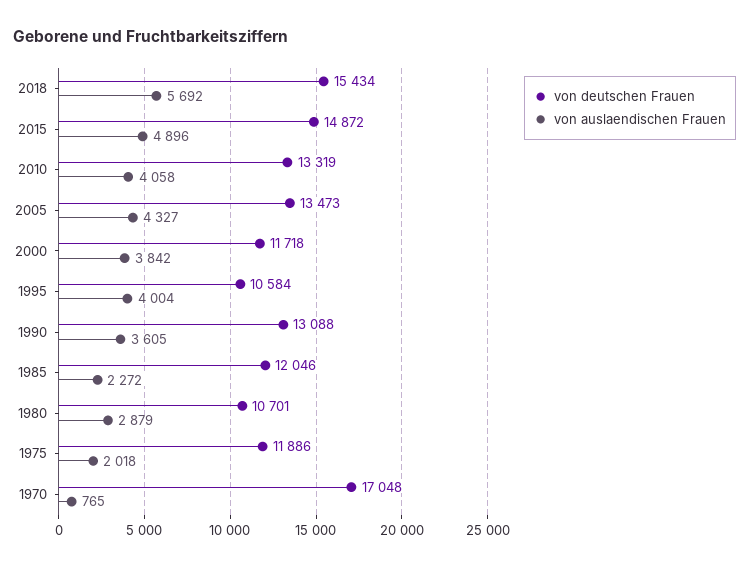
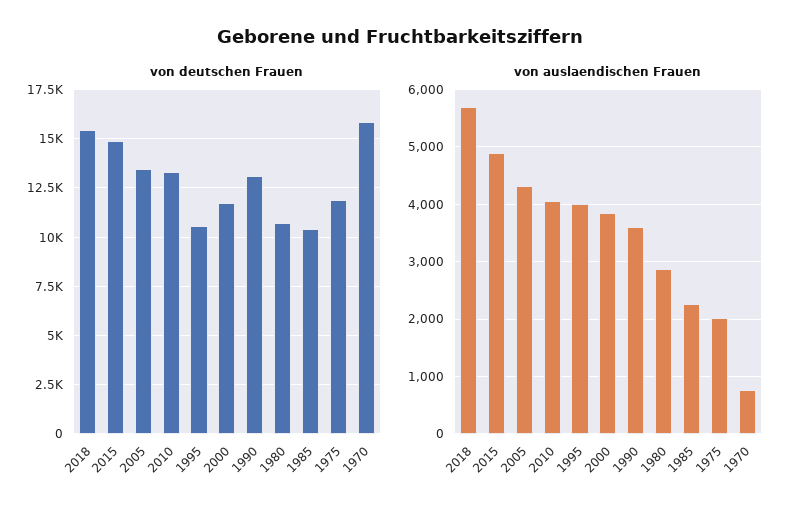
  {
    "von deutschen Frauen": {
      "2018": 15434,
      "2015": 14872,
      "2010": 13319,
      "2005": 13473,
      "2000": 11718,
      "1995": 10584,
      "1990": 13088,
-     "1985": 12046,
+     "1985": 10500,
      "1980": 10701,
      "1975": 11886,
-     "1970": 17048
+     "1970": 16000
    },
    "von auslaendischen Frauen": {
      "2018": 5692,
      "2015": 4896,
      "2010": 4058,
      "2005": 4327,
      "2000": 3842,
      "1995": 4004,
      "1990": 3605,
      "1985": 2272,
      "1980": 2879,
      "1975": 2018,
      "1970": 765
    }
  }

